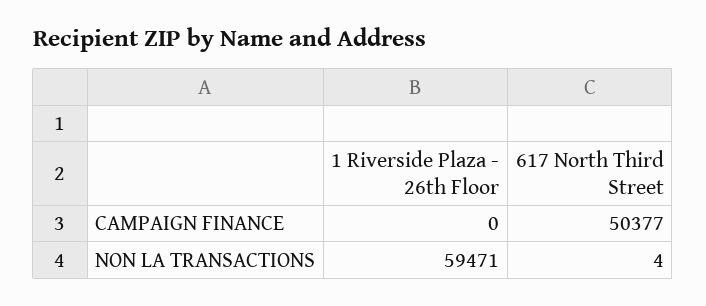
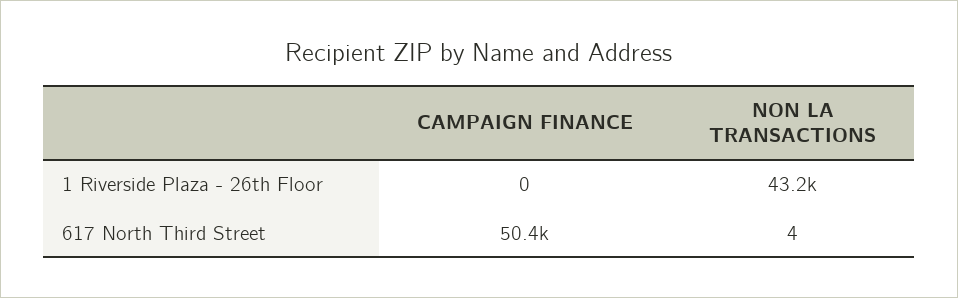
  {
    "1 Riverside Plaza - 26th Floor": {
      "CAMPAIGN FINANCE": 0,
-     "NON LA TRANSACTIONS": 59471
+     "NON LA TRANSACTIONS": 43200
    },
    "617 North Third Street": {
      "CAMPAIGN FINANCE": 50377,
      "NON LA TRANSACTIONS": 4
    }
  }

